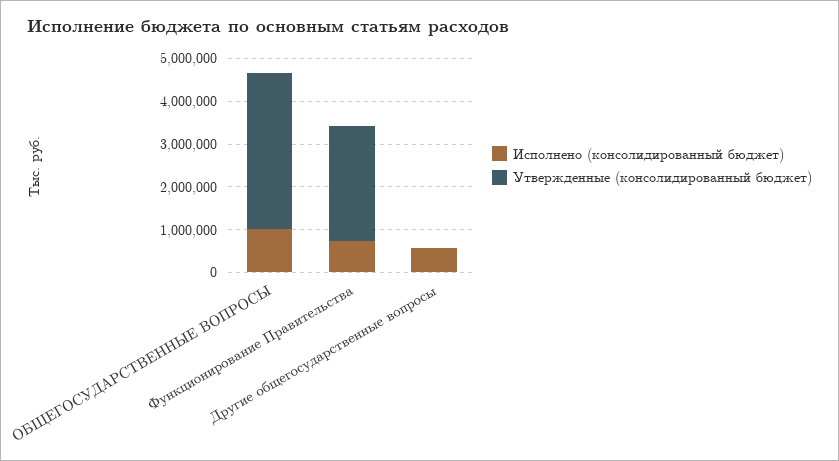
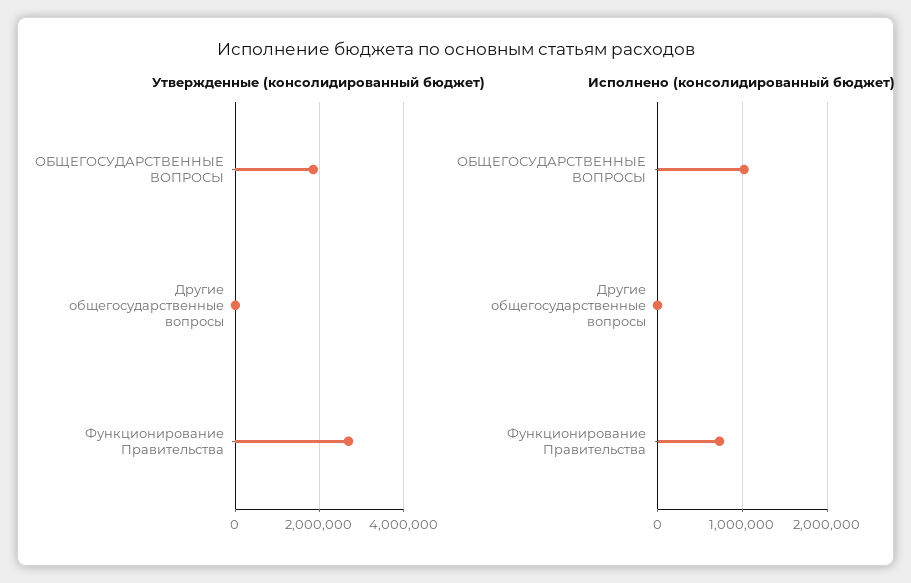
  {
    "Исполнено (консолидированный бюджет)": {
      "ОБЩЕГОСУДАРСТВЕННЫЕ ВОПРОСЫ": 1000000,
      "Функционирование Правительства": 700000,
-     "Другие общегосударственные вопросы": 600000
+     "Другие общегосударственные вопросы": 0
    },
    "Утвержденные (консолидированный бюджет)": {
-     "ОБЩЕГОСУДАРСТВЕННЫЕ ВОПРОСЫ": 3600000,
+     "ОБЩЕГОСУДАРСТВЕННЫЕ ВОПРОСЫ": 1800000,
      "Функционирование Правительства": 2600000,
      "Другие общегосударственные вопросы": 0
    }
  }

